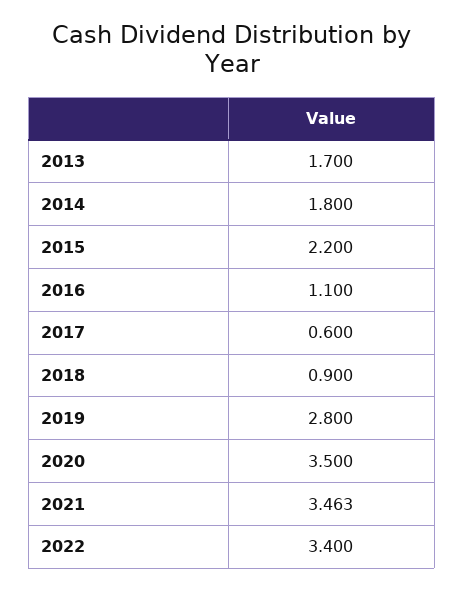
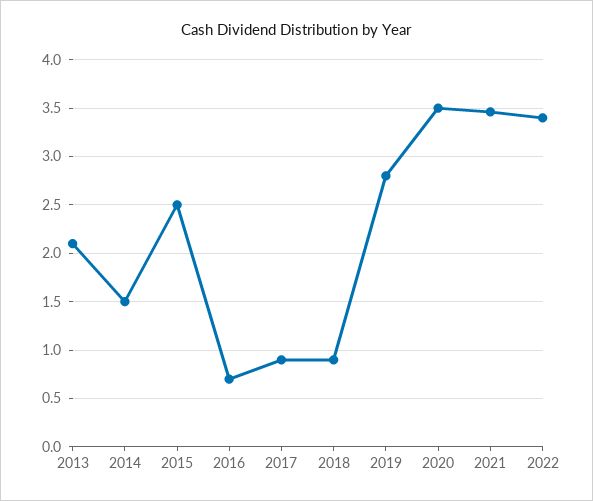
  {
-   "2013": 1.7,
+   "2013": 2.1,
-   "2014": 1.8,
+   "2014": 1.5,
-   "2015": 2.2,
+   "2015": 2.5,
-   "2016": 1.1,
+   "2016": 0.7,
-   "2017": 0.6,
+   "2017": 0.9,
    "2018": 0.9,
    "2019": 2.8,
    "2020": 3.5,
    "2021": 3.463,
    "2022": 3.4
  }

